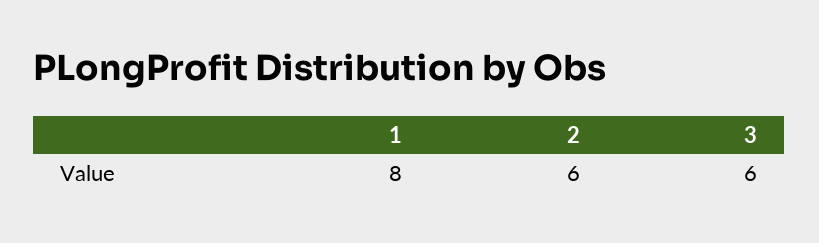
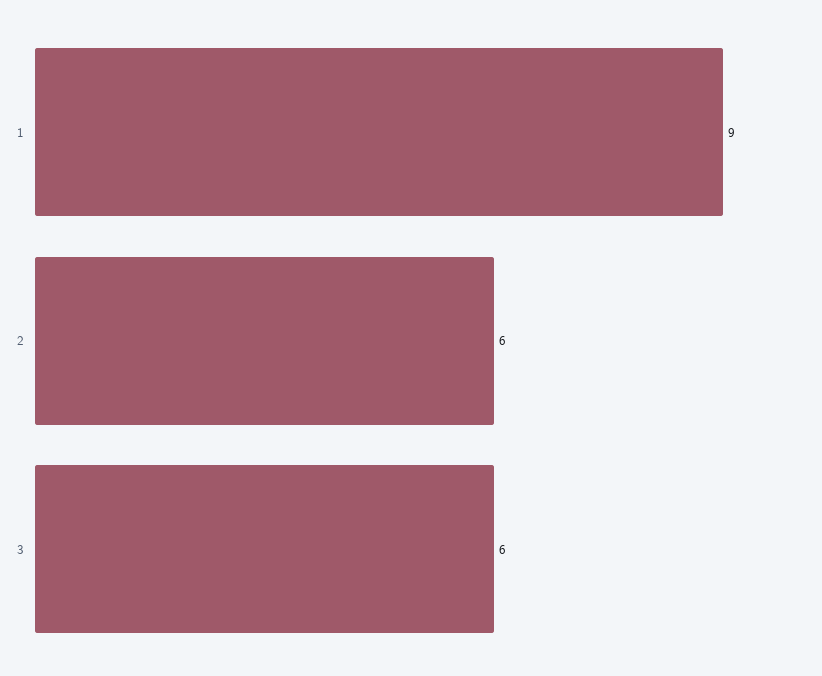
  {
-   "1": 8,
+   "1": 9,
    "2": 6,
    "3": 6
  }

